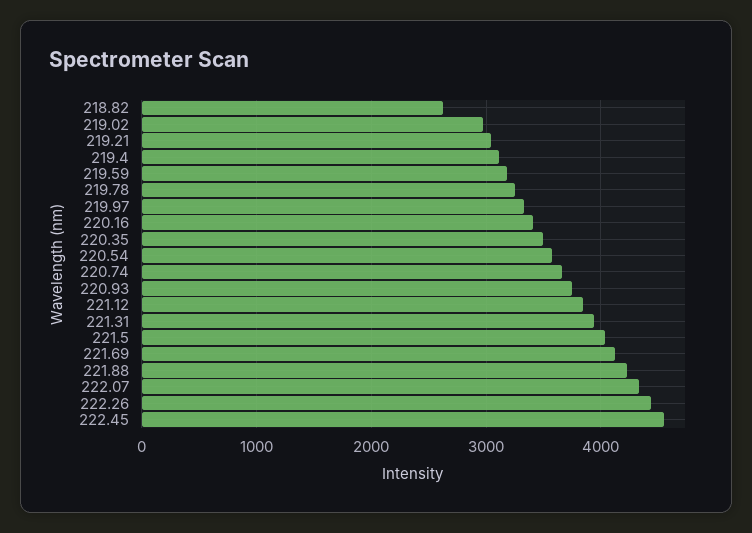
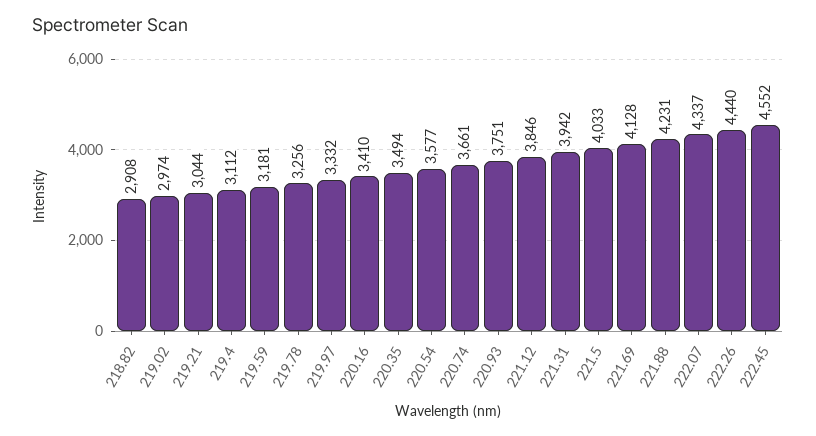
  {
-   "218.82": 2600,
+   "218.82": 2908,
    "219.02": 2974,
    "219.21": 3044,
    "219.4": 3112,
    "219.59": 3181,
    "219.78": 3256,
    "219.97": 3332,
    "220.16": 3410,
    "220.35": 3494,
    "220.54": 3577,
    "220.74": 3661,
    "220.93": 3751,
    "221.12": 3846,
    "221.31": 3942,
    "221.5": 4033,
    "221.69": 4128,
    "221.88": 4231,
    "222.07": 4337,
    "222.26": 4440,
    "222.45": 4552
  }

